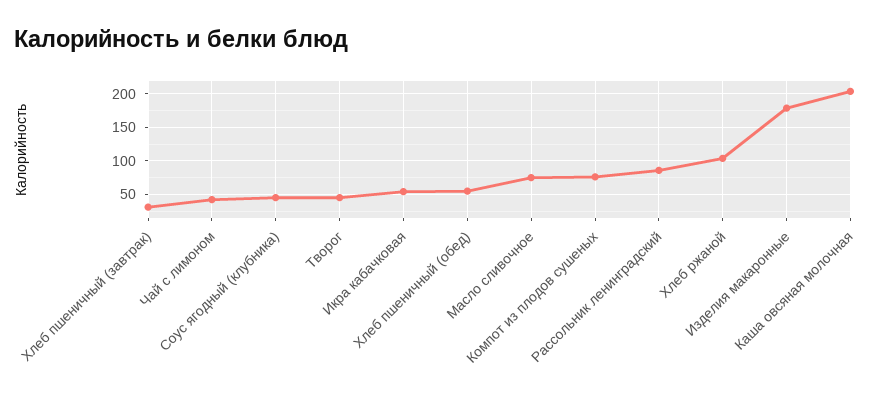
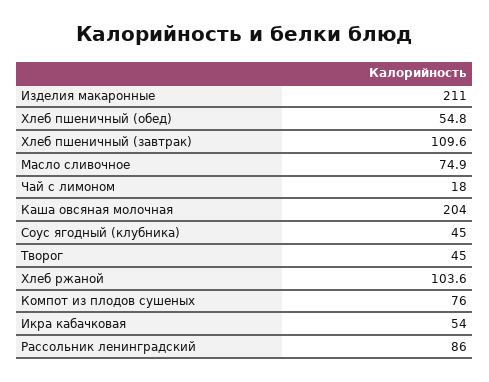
  {
-   "Хлеб пшеничный (завтрак)": 30,
+   "Хлеб пшеничный (завтрак)": 109.6,
-   "Чай с лимоном": 40,
+   "Чай с лимоном": 18,
    "Соус ягодный (клубника)": 45,
    "Творог": 45,
    "Икра кабачковая": 54,
    "Хлеб пшеничный (обед)": 54.8,
    "Масло сливочное": 74.9,
    "Компот из плодов сушеных": 76,
    "Рассольник ленинградский": 86,
    "Хлеб ржаной": 103.6,
-   "Изделия макаронные": 180,
+   "Изделия макаронные": 211,
    "Каша овсяная молочная": 204
  }

